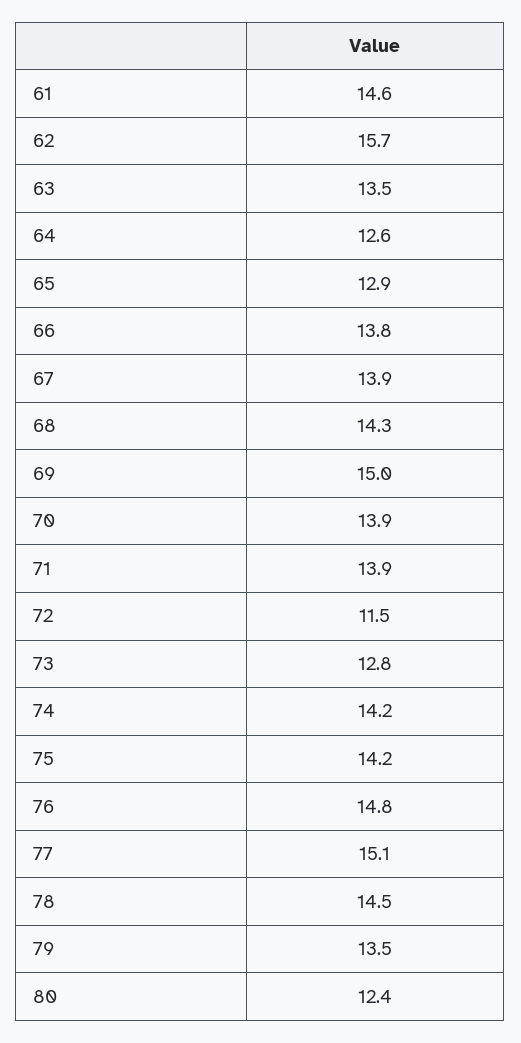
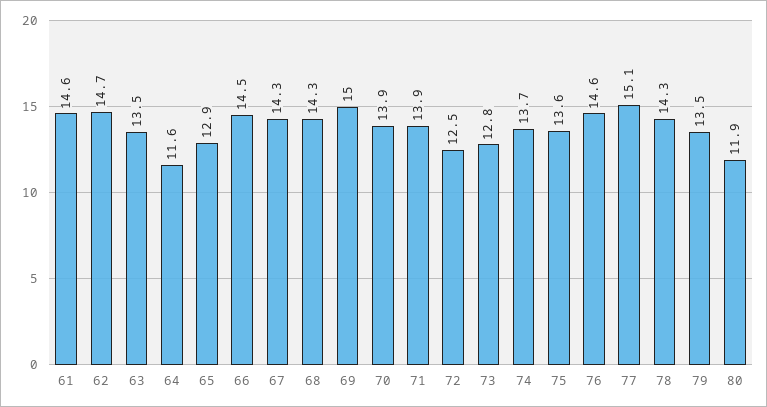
  {
    "61": 14.6,
-   "62": 15.7,
+   "62": 14.7,
    "63": 13.5,
-   "64": 12.6,
+   "64": 11.6,
    "65": 12.9,
-   "66": 13.8,
+   "66": 14.5,
-   "67": 13.9,
+   "67": 14.3,
    "68": 14.3,
    "69": 15,
    "70": 13.9,
    "71": 13.9,
-   "72": 11.5,
+   "72": 12.5,
    "73": 12.8,
-   "74": 14.2,
+   "74": 13.7,
-   "75": 14.2,
+   "75": 13.6,
-   "76": 14.8,
+   "76": 14.6,
    "77": 15.1,
-   "78": 14.5,
+   "78": 14.3,
    "79": 13.5,
-   "80": 12.4
+   "80": 11.9
  }

